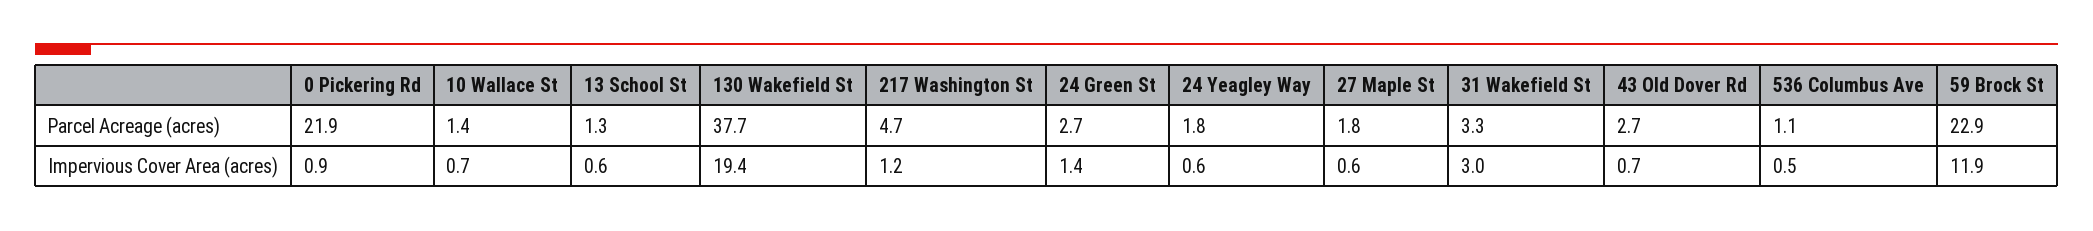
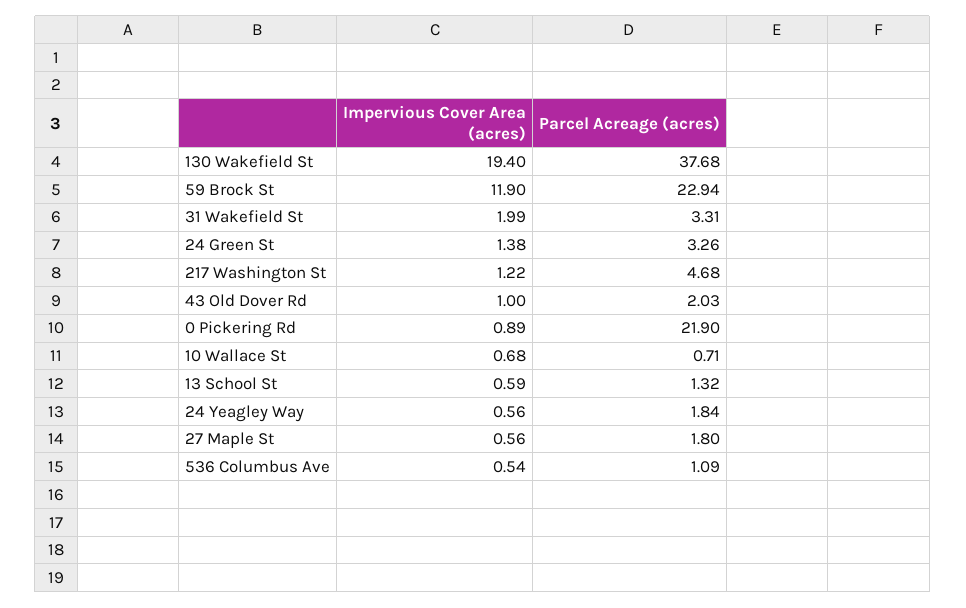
  {
    "0 Pickering Rd": {
      "Parcel Acreage (acres)": 21.9,
      "Impervious Cover Area (acres)": 0.89
    },
    "10 Wallace St": {
-     "Parcel Acreage (acres)": 1.4,
+     "Parcel Acreage (acres)": 0.71,
      "Impervious Cover Area (acres)": 0.68
    },
    "13 School St": {
      "Parcel Acreage (acres)": 1.32,
      "Impervious Cover Area (acres)": 0.59
    },
    "130 Wakefield St": {
      "Parcel Acreage (acres)": 37.68,
      "Impervious Cover Area (acres)": 19.4
    },
    "217 Washington St": {
      "Parcel Acreage (acres)": 4.68,
      "Impervious Cover Area (acres)": 1.22
    },
    "24 Green St": {
-     "Parcel Acreage (acres)": 2.7,
+     "Parcel Acreage (acres)": 3.26,
      "Impervious Cover Area (acres)": 1.38
    },
    "24 Yeagley Way": {
      "Parcel Acreage (acres)": 1.84,
      "Impervious Cover Area (acres)": 0.56
    },
    "27 Maple St": {
      "Parcel Acreage (acres)": 1.8,
      "Impervious Cover Area (acres)": 0.56
    },
    "31 Wakefield St": {
      "Parcel Acreage (acres)": 3.31,
-     "Impervious Cover Area (acres)": 3
+     "Impervious Cover Area (acres)": 1.99
    },
    "43 Old Dover Rd": {
-     "Parcel Acreage (acres)": 2.7,
+     "Parcel Acreage (acres)": 2.03,
-     "Impervious Cover Area (acres)": 0.7
+     "Impervious Cover Area (acres)": 1
    },
    "536 Columbus Ave": {
      "Parcel Acreage (acres)": 1.09,
      "Impervious Cover Area (acres)": 0.54
    },
    "59 Brock St": {
      "Parcel Acreage (acres)": 22.94,
      "Impervious Cover Area (acres)": 11.9
    }
  }

